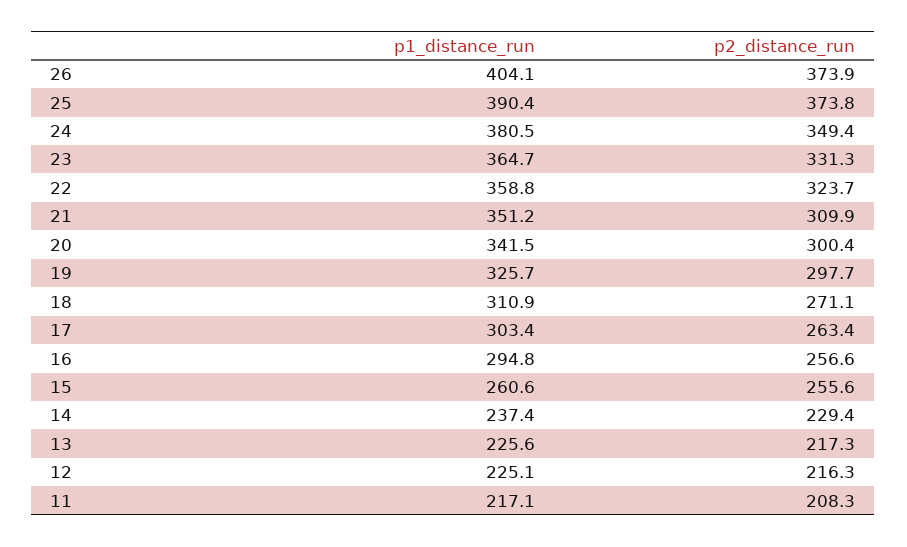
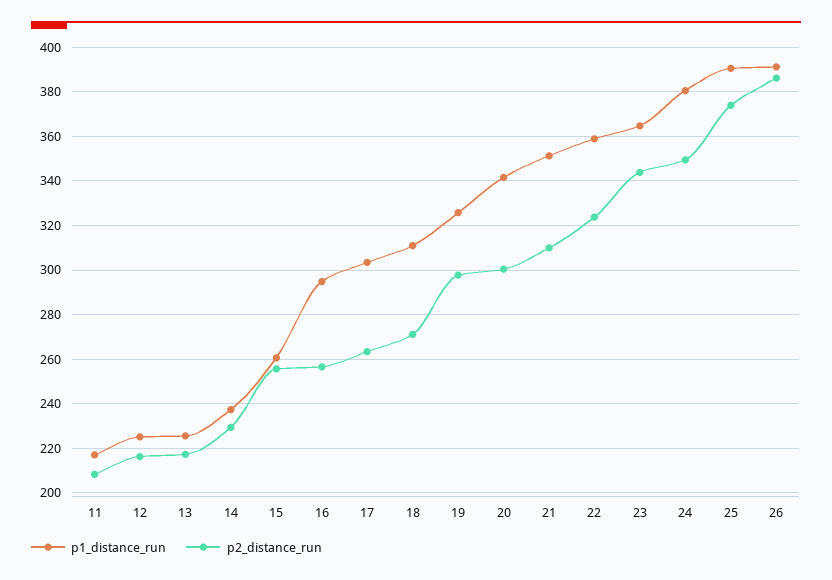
  {
    "p1_distance_run": {
-     "26": 404.1,
+     "26": 390,
      "25": 390.4,
      "24": 380.5,
      "23": 364.7,
      "22": 358.8,
      "21": 351.2,
      "20": 341.5,
      "19": 325.7,
      "18": 310.9,
      "17": 303.4,
      "16": 294.8,
      "15": 260.6,
      "14": 237.4,
      "13": 225.6,
      "12": 225.1,
      "11": 217.1
    },
    "p2_distance_run": {
-     "26": 373.9,
+     "26": 385,
      "25": 373.8,
      "24": 349.4,
-     "23": 331.3,
+     "23": 345,
      "22": 323.7,
      "21": 309.9,
      "20": 300.4,
      "19": 297.7,
      "18": 271.1,
      "17": 263.4,
      "16": 256.6,
      "15": 255.6,
      "14": 229.4,
      "13": 217.3,
      "12": 216.3,
      "11": 208.3
    }
  }

